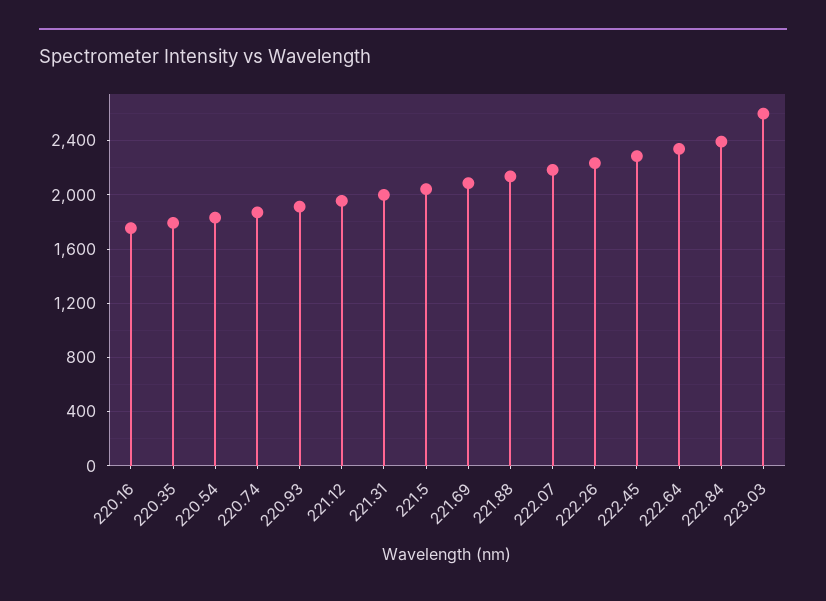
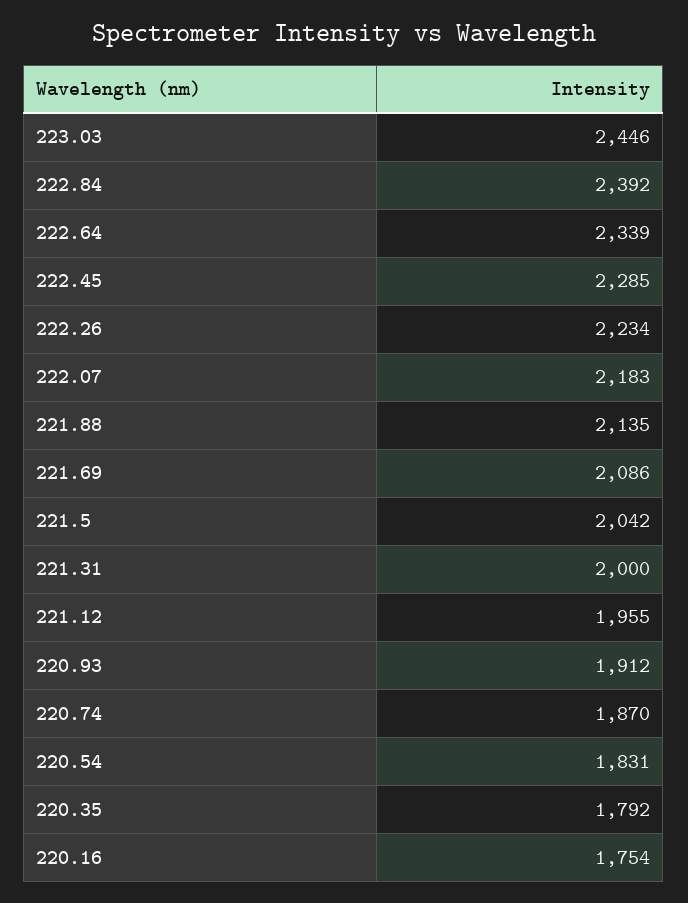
  {
    "220.16": 1754,
    "220.35": 1792,
    "220.54": 1831,
    "220.74": 1870,
    "220.93": 1912,
    "221.12": 1955,
    "221.31": 2000,
    "221.5": 2042,
    "221.69": 2086,
    "221.88": 2135,
    "222.07": 2183,
    "222.26": 2234,
    "222.45": 2285,
    "222.64": 2339,
    "222.84": 2392,
-   "223.03": 2600
+   "223.03": 2446
  }

